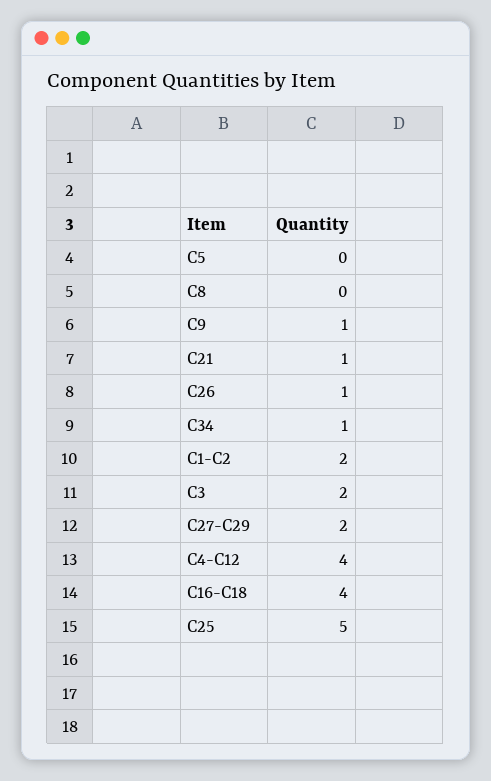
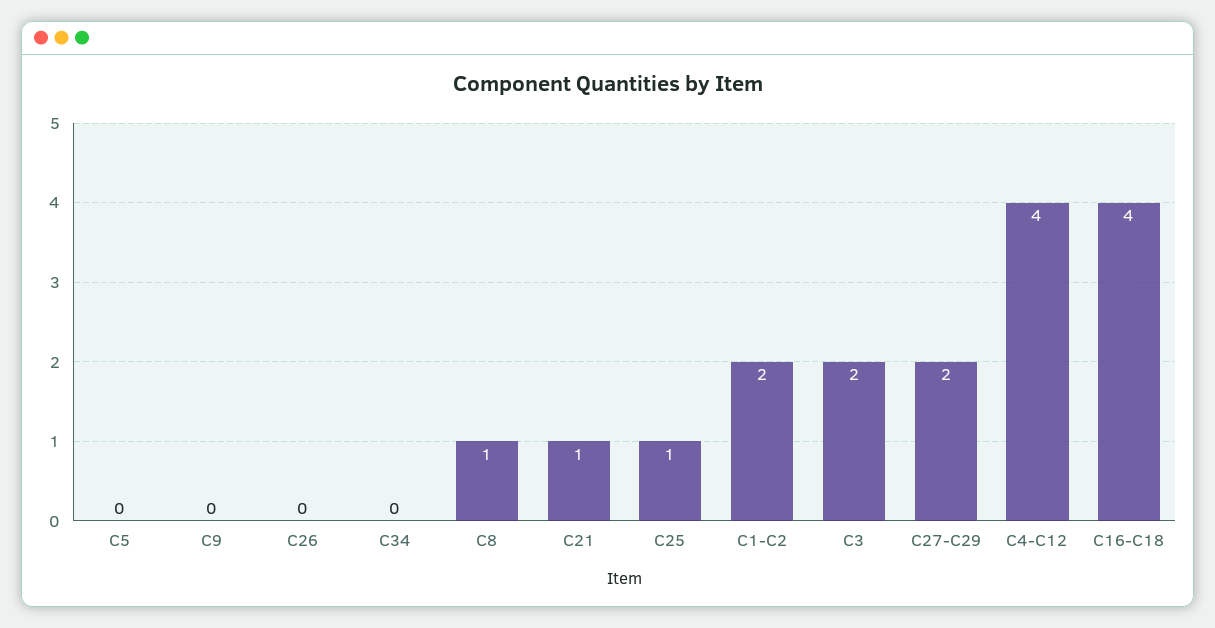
  {
    "C5": 0,
-   "C8": 0,
+   "C8": 1,
-   "C9": 1,
+   "C9": 0,
    "C21": 1,
-   "C26": 1,
+   "C26": 0,
-   "C34": 1,
+   "C34": 0,
    "C1-C2": 2,
    "C3": 2,
    "C27-C29": 2,
    "C4-C12": 4,
    "C16-C18": 4,
-   "C25": 5
+   "C25": 1
  }

